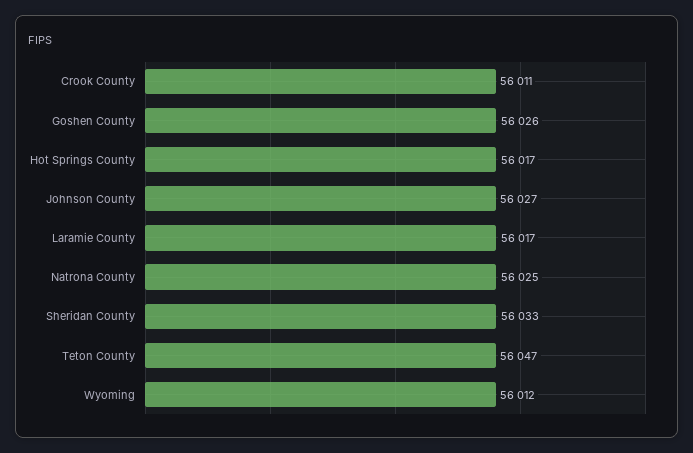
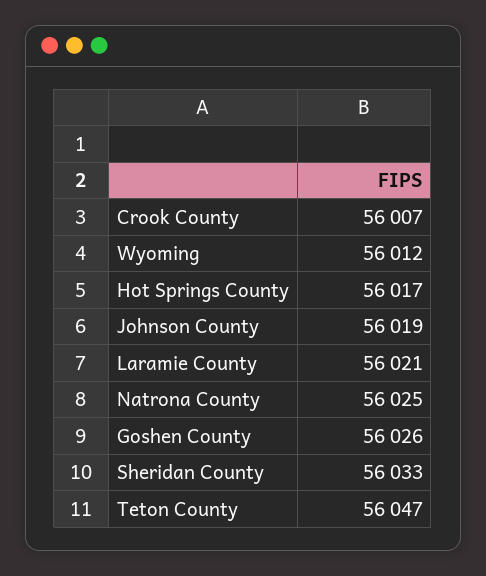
  {
-   "Crook County": 56011,
+   "Crook County": 56007,
    "Goshen County": 56026,
    "Hot Springs County": 56017,
-   "Johnson County": 56027,
+   "Johnson County": 56019,
-   "Laramie County": 56017,
+   "Laramie County": 56021,
    "Natrona County": 56025,
    "Sheridan County": 56033,
    "Teton County": 56047,
    "Wyoming": 56012
  }

